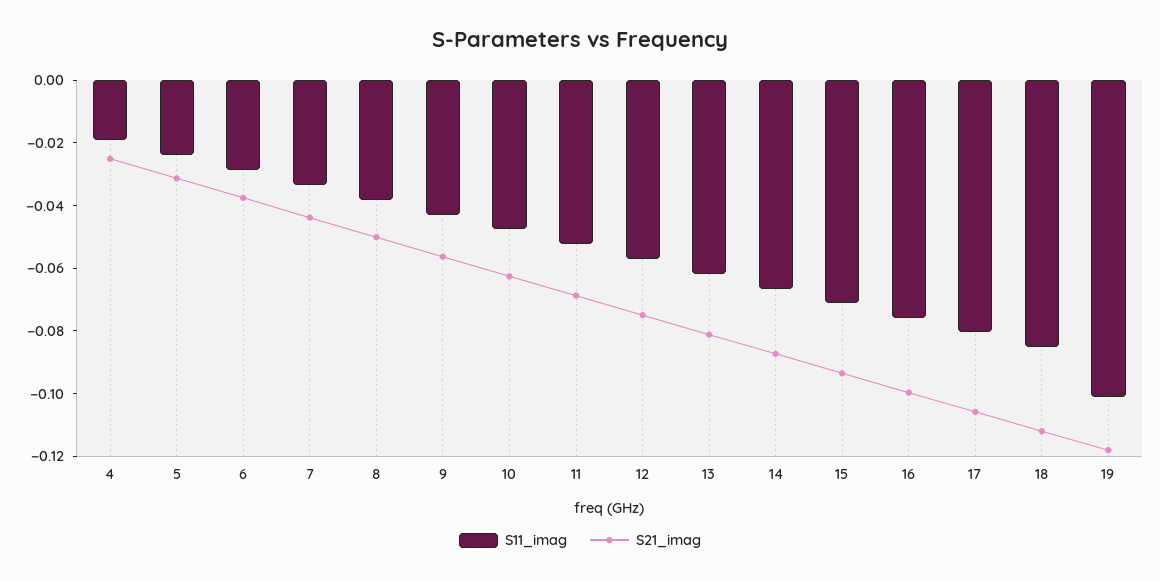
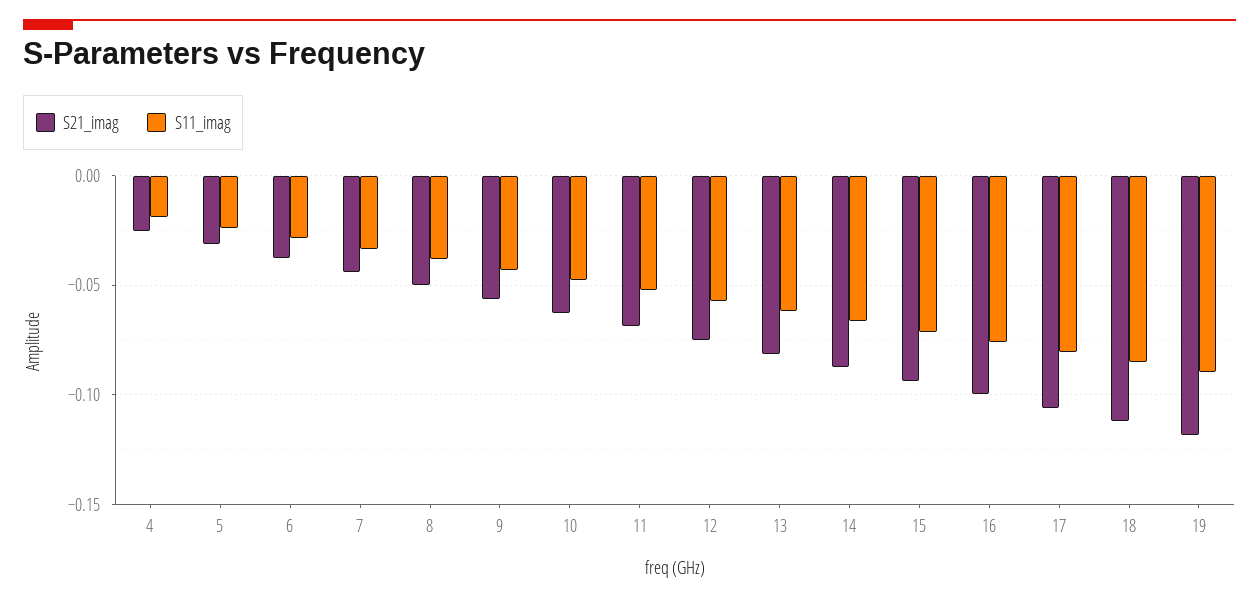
  {
    "S11_imag": {
      "4": -0.02,
      "5": -0.025,
      "6": -0.03,
      "7": -0.035,
      "8": -0.04,
      "9": -0.045,
      "10": -0.05,
      "11": -0.05,
      "12": -0.055,
      "13": -0.06,
      "14": -0.065,
      "15": -0.07,
      "16": -0.075,
      "17": -0.08,
      "18": -0.085,
-     "19": -0.1
+     "19": -0.09
    },
    "S21_imag": {
      "4": -0.025,
      "5": -0.03,
      "6": -0.04,
      "7": -0.045,
      "8": -0.05,
      "9": -0.055,
      "10": -0.065,
      "11": -0.07,
      "12": -0.075,
      "13": -0.08,
      "14": -0.085,
      "15": -0.095,
      "16": -0.1,
      "17": -0.105,
      "18": -0.11,
      "19": -0.12
    }
  }

